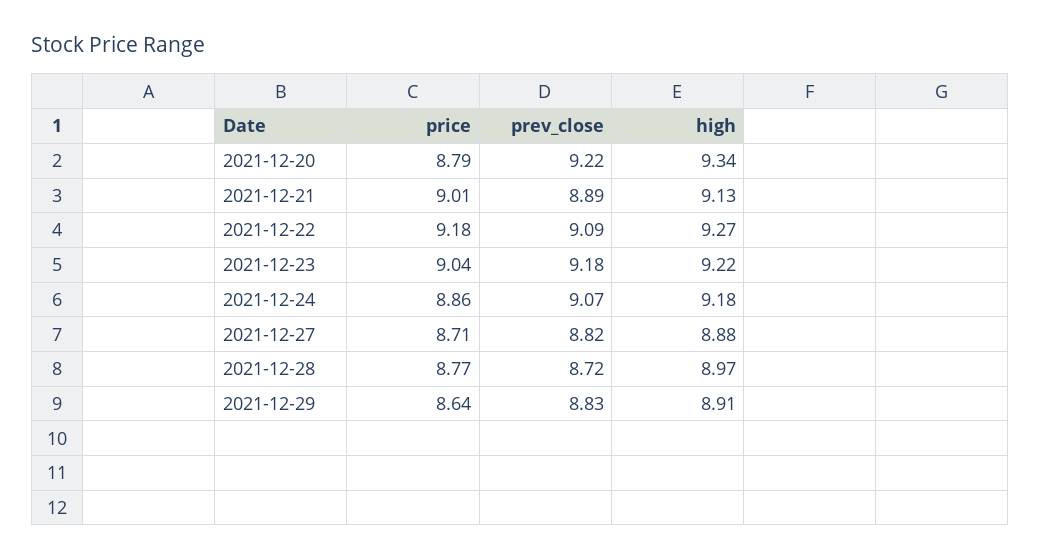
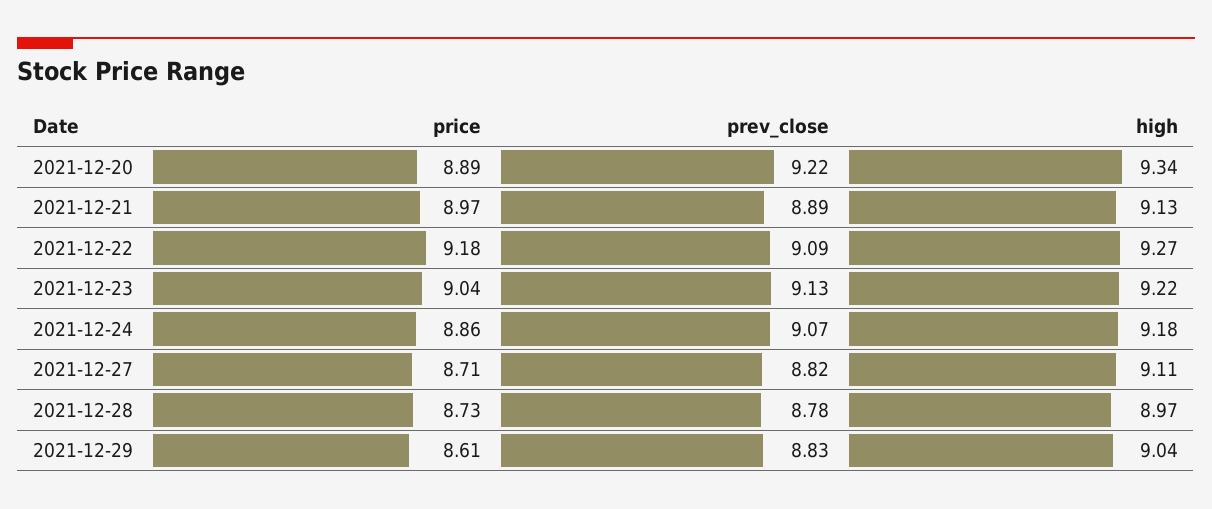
  {
    "price": {
-     "2021-12-20": 8.79,
+     "2021-12-20": 8.89,
-     "2021-12-21": 9.01,
+     "2021-12-21": 8.97,
      "2021-12-22": 9.18,
      "2021-12-23": 9.04,
      "2021-12-24": 8.86,
      "2021-12-27": 8.71,
-     "2021-12-28": 8.77,
+     "2021-12-28": 8.73,
-     "2021-12-29": 8.64
+     "2021-12-29": 8.61
    },
    "prev_close": {
      "2021-12-20": 9.22,
      "2021-12-21": 8.89,
      "2021-12-22": 9.09,
-     "2021-12-23": 9.18,
+     "2021-12-23": 9.13,
      "2021-12-24": 9.07,
      "2021-12-27": 8.82,
-     "2021-12-28": 8.72,
+     "2021-12-28": 8.78,
      "2021-12-29": 8.83
    },
    "high": {
      "2021-12-20": 9.34,
      "2021-12-21": 9.13,
      "2021-12-22": 9.27,
      "2021-12-23": 9.22,
      "2021-12-24": 9.18,
-     "2021-12-27": 8.88,
+     "2021-12-27": 9.11,
      "2021-12-28": 8.97,
-     "2021-12-29": 8.91
+     "2021-12-29": 9.04
    }
  }

